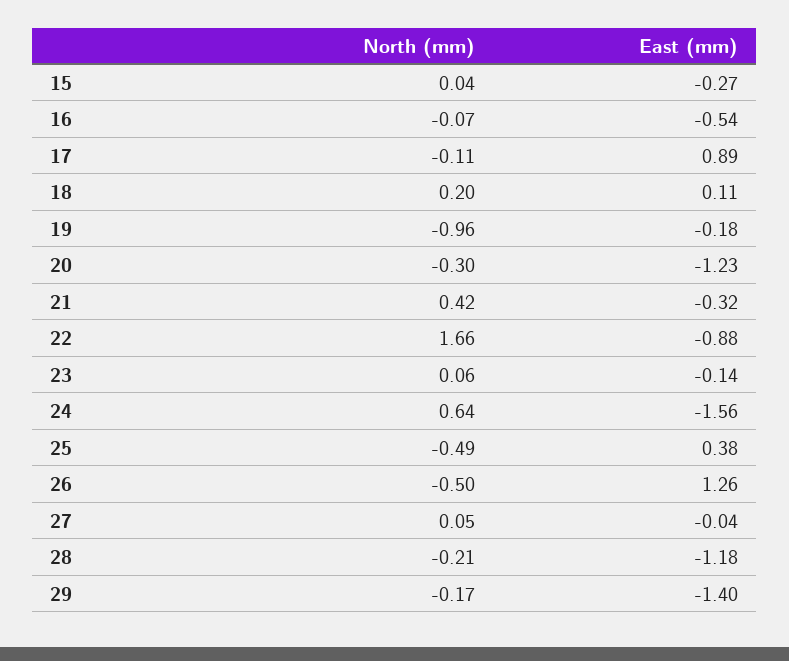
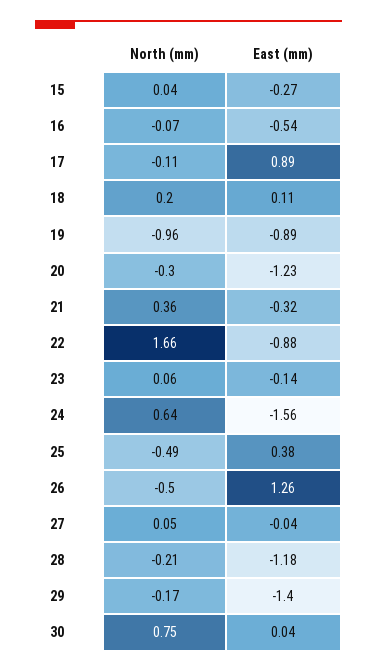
  {
    "North (mm)": {
      "15": 0.04,
      "16": -0.07,
      "17": -0.11,
      "18": 0.2,
      "19": -0.96,
      "20": -0.3,
-     "21": 0.42,
+     "21": 0.36,
      "22": 1.66,
      "23": 0.06,
      "24": 0.64,
      "25": -0.49,
      "26": -0.5,
      "27": 0.05,
      "28": -0.21,
-     "29": -0.17
+     "29": -0.17,
+     "30": 0.75
    },
    "East (mm)": {
      "15": -0.27,
      "16": -0.54,
      "17": 0.89,
      "18": 0.11,
-     "19": -0.18,
+     "19": -0.89,
      "20": -1.23,
      "21": -0.32,
      "22": -0.88,
      "23": -0.14,
      "24": -1.56,
      "25": 0.38,
      "26": 1.26,
      "27": -0.04,
      "28": -1.18,
-     "29": -1.4
+     "29": -1.4,
+     "30": 0.04
    }
  }

